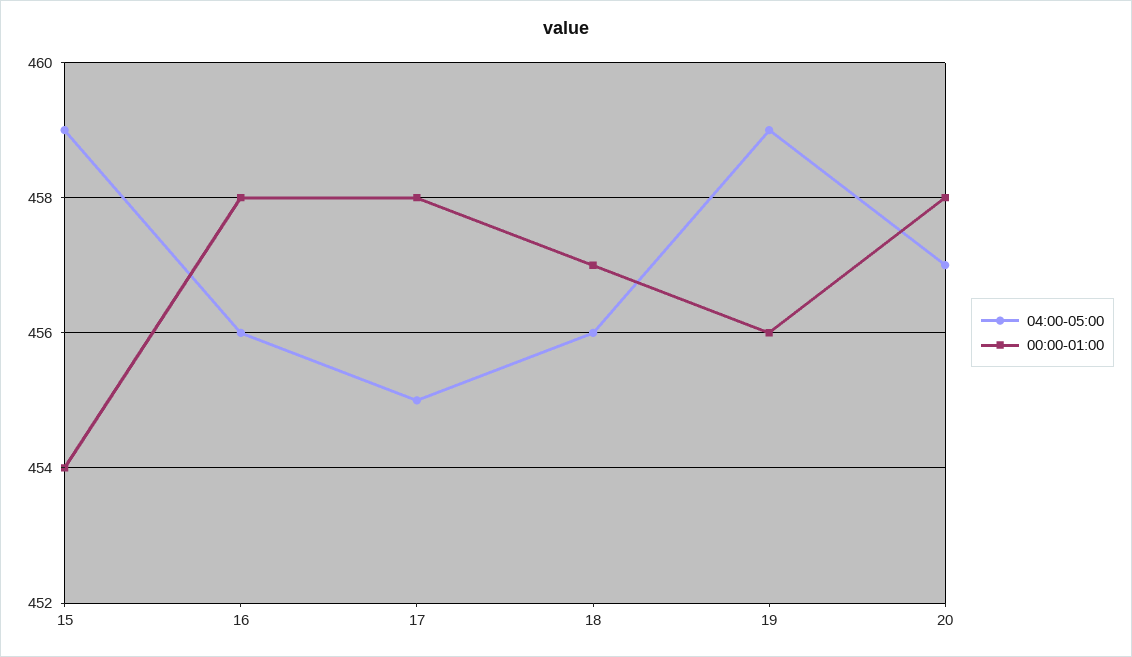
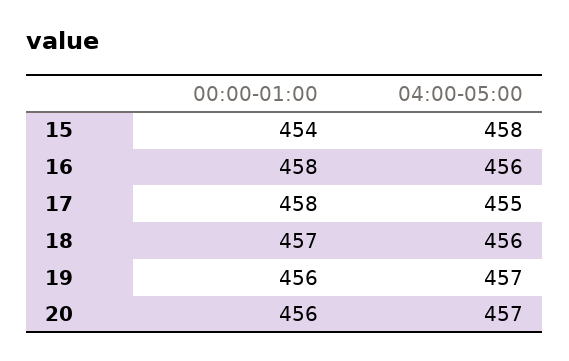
  {
    "04:00-05:00": {
-     "15": 459,
+     "15": 458,
      "16": 456,
      "17": 455,
      "18": 456,
-     "19": 459,
+     "19": 457,
      "20": 457
    },
    "00:00-01:00": {
      "15": 454,
      "16": 458,
      "17": 458,
      "18": 457,
      "19": 456,
-     "20": 458
+     "20": 456
    }
  }

